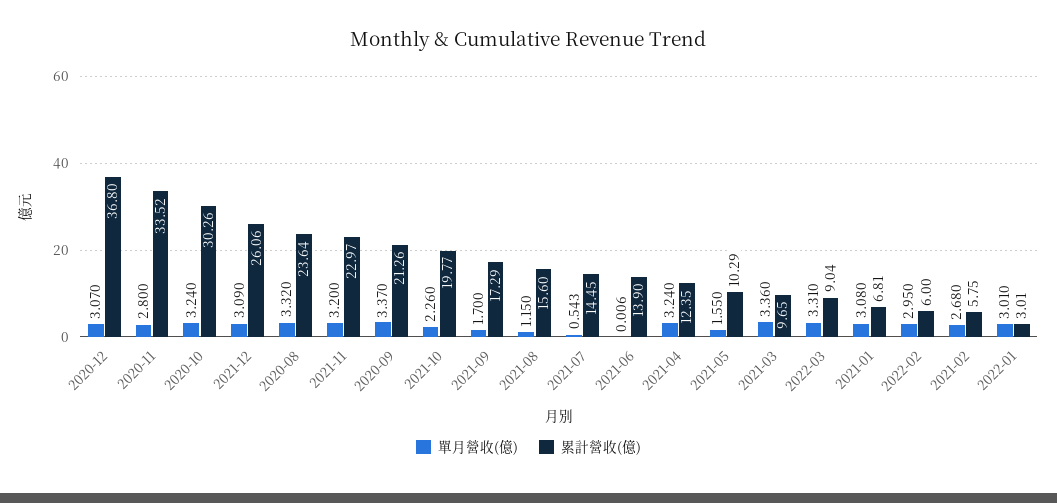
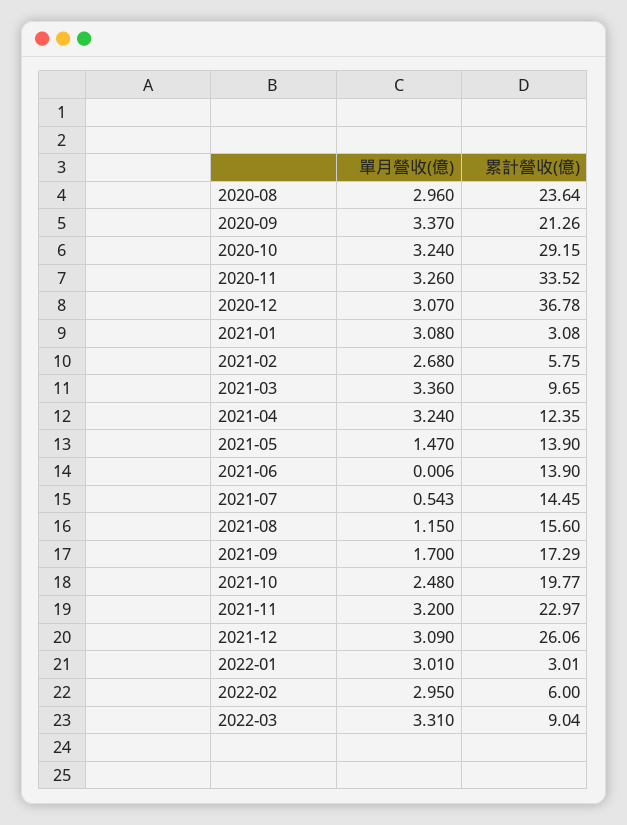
  {
    "單月營收(億)": {
      "2020-12": 3.07,
-     "2020-11": 2.8,
+     "2020-11": 3.26,
      "2020-10": 3.24,
      "2021-12": 3.09,
-     "2020-08": 3.32,
+     "2020-08": 2.96,
      "2021-11": 3.2,
      "2020-09": 3.37,
-     "2021-10": 2.26,
+     "2021-10": 2.48,
      "2021-09": 1.7,
      "2021-08": 1.15,
      "2021-07": 0.543,
      "2021-06": 0.006,
      "2021-04": 3.24,
-     "2021-05": 1.55,
+     "2021-05": 1.47,
      "2021-03": 3.36,
      "2022-03": 3.31,
      "2021-01": 3.08,
      "2022-02": 2.95,
      "2021-02": 2.68,
      "2022-01": 3.01
    },
    "累計營收(億)": {
-     "2020-12": 36.8,
+     "2020-12": 36.78,
      "2020-11": 33.52,
-     "2020-10": 30.26,
+     "2020-10": 29.15,
      "2021-12": 26.06,
      "2020-08": 23.64,
      "2021-11": 22.97,
      "2020-09": 21.26,
      "2021-10": 19.77,
      "2021-09": 17.29,
      "2021-08": 15.6,
      "2021-07": 14.45,
      "2021-06": 13.9,
      "2021-04": 12.35,
-     "2021-05": 10.29,
+     "2021-05": 13.9,
      "2021-03": 9.65,
      "2022-03": 9.04,
-     "2021-01": 6.81,
+     "2021-01": 3.08,
      "2022-02": 6,
      "2021-02": 5.75,
      "2022-01": 3.01
    }
  }

